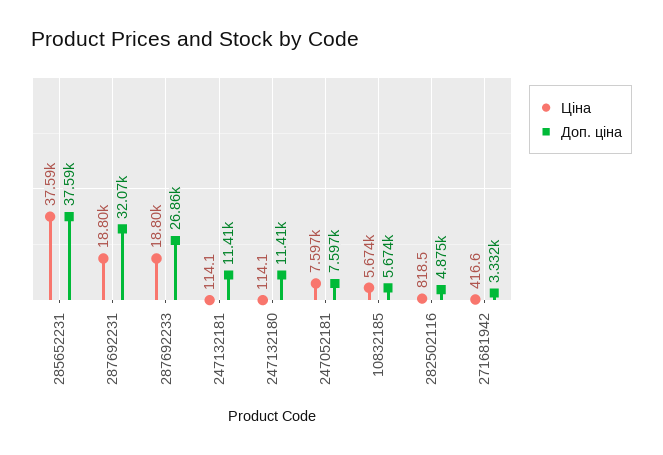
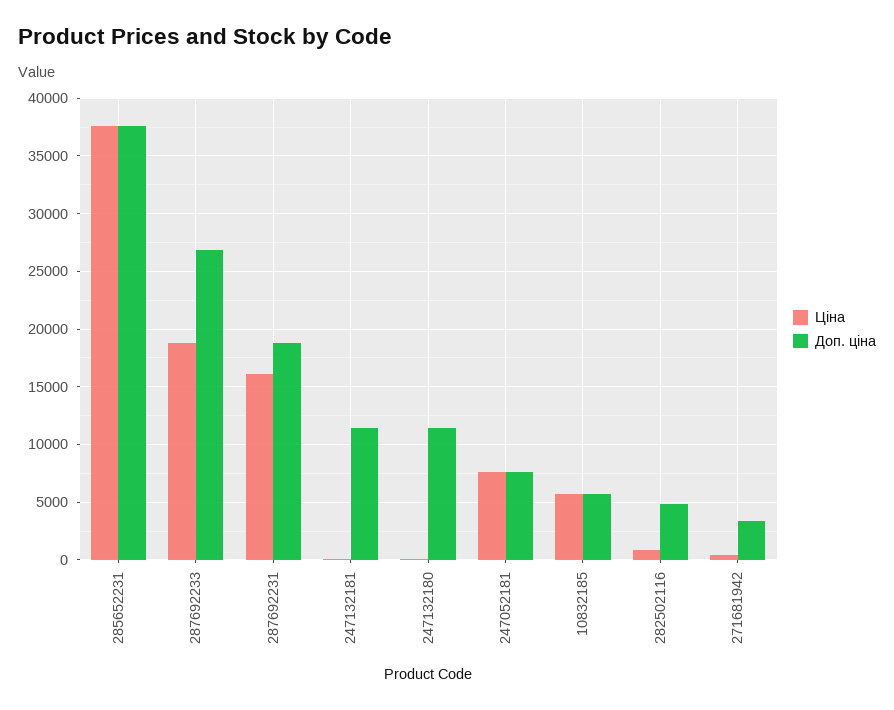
  {
    "Ціна": {
      "285652231": 37590,
-     "287692231": 18800,
+     "287692231": 16000,
      "287692233": 18800,
      "247132181": 114.1,
      "247132180": 114.1,
      "247052181": 7597,
      "10832185": 5674,
      "282502116": 818.5,
      "271681942": 416.6
    },
    "Доп. ціна": {
      "285652231": 37590,
-     "287692231": 32070,
+     "287692231": 19000,
      "287692233": 26860,
      "247132181": 11410,
      "247132180": 11410,
      "247052181": 7597,
      "10832185": 5674,
      "282502116": 4875,
      "271681942": 3332
    }
  }

